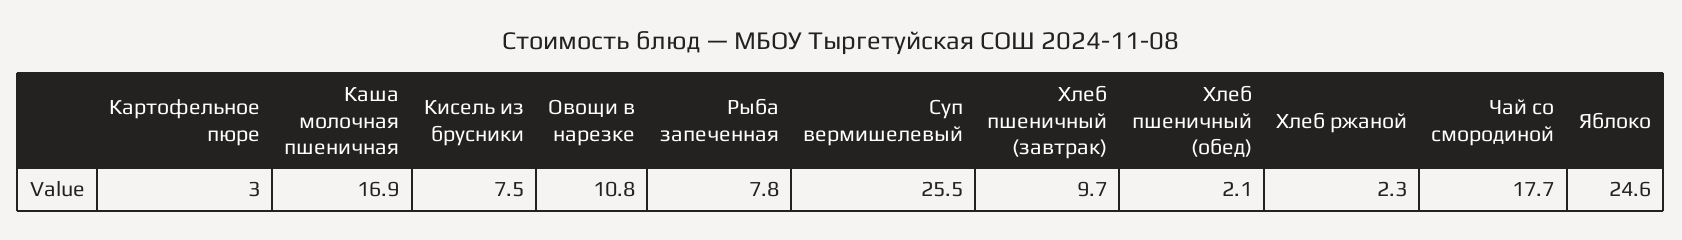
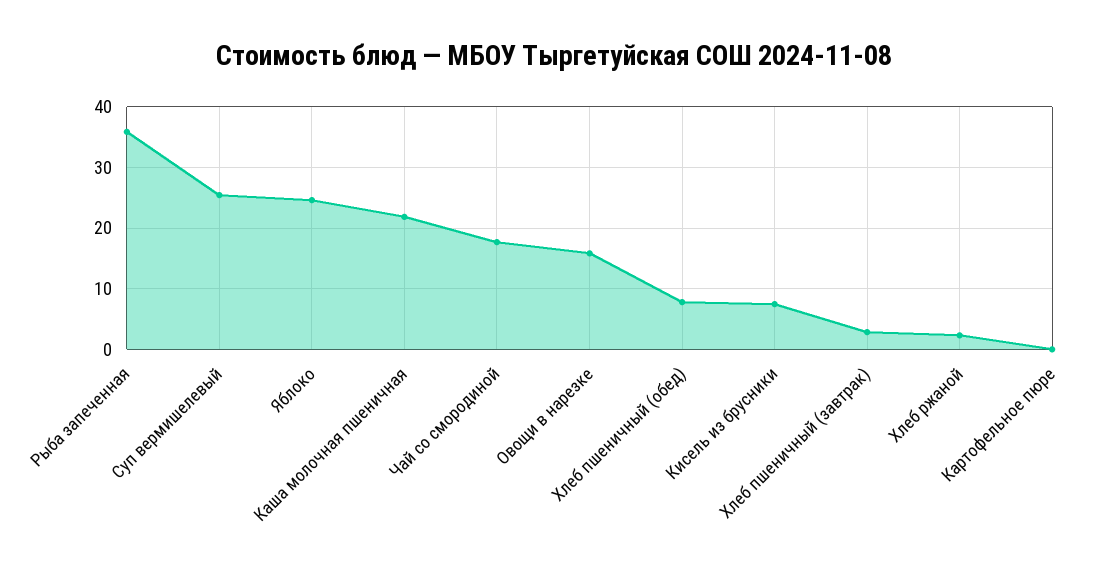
  {
-   "Картофельное пюре": 3,
+   "Картофельное пюре": 0,
-   "Каша молочная пшеничная": 16.9,
+   "Каша молочная пшеничная": 22,
    "Кисель из брусники": 7.5,
-   "Овощи в нарезке": 10.8,
+   "Овощи в нарезке": 16,
-   "Рыба запеченная": 7.8,
+   "Рыба запеченная": 36,
    "Суп вермишелевый": 25.5,
-   "Хлеб пшеничный (завтрак)": 9.7,
+   "Хлеб пшеничный (завтрак)": 3,
-   "Хлеб пшеничный (обед)": 2.1,
+   "Хлеб пшеничный (обед)": 8,
    "Хлеб ржаной": 2.3,
    "Чай со смородиной": 17.7,
    "Яблоко": 24.6
  }

